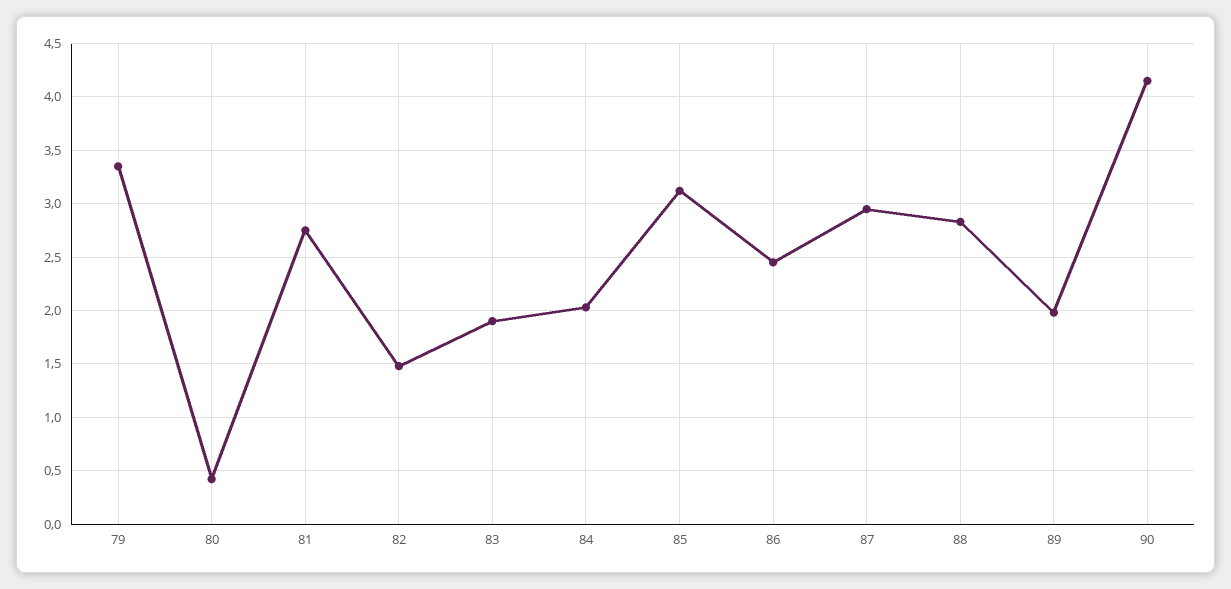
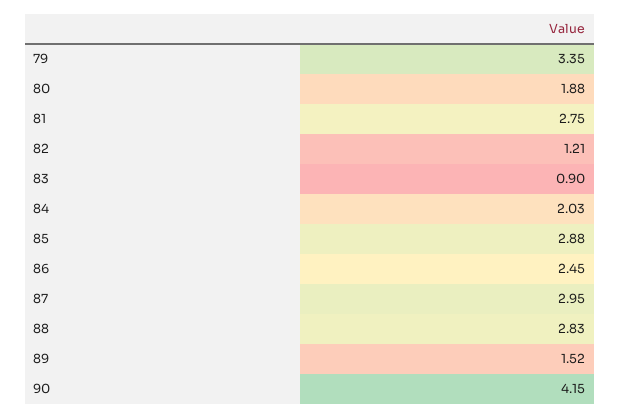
  {
    "79": 3.35,
-   "80": 0.4,
+   "80": 1.88,
    "81": 2.75,
-   "82": 1.5,
+   "82": 1.21,
-   "83": 1.9,
+   "83": 0.9,
    "84": 2.03,
-   "85": 3.1,
+   "85": 2.88,
    "86": 2.45,
    "87": 2.95,
    "88": 2.83,
-   "89": 2,
+   "89": 1.52,
    "90": 4.15
  }

